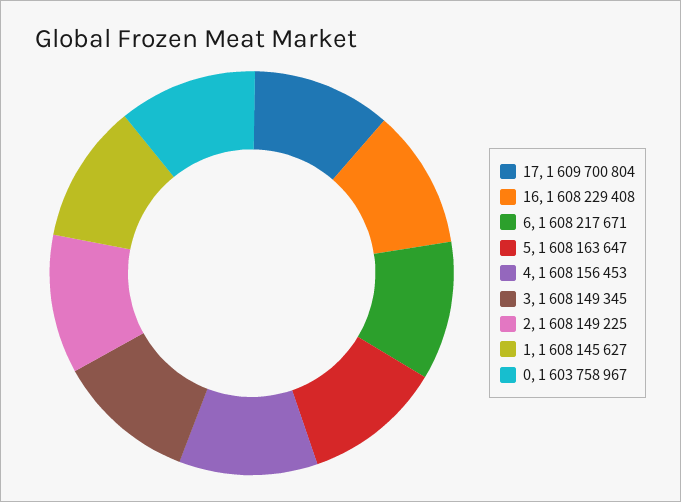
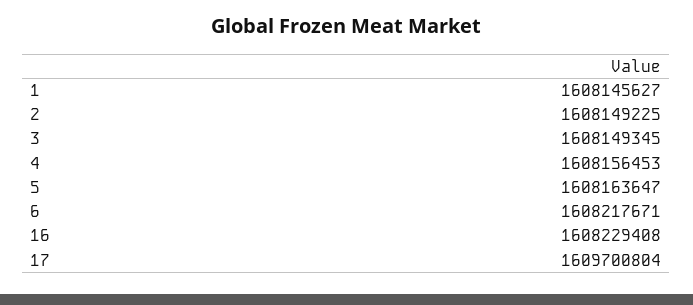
  {
    "17": 1609700804,
    "16": 1608229408,
    "6": 1608217671,
    "5": 1608163647,
    "4": 1608156453,
    "3": 1608149345,
    "2": 1608149225,
-   "1": 1608145627,
+   "1": 1608145627
-   "0": 1603758967
  }

